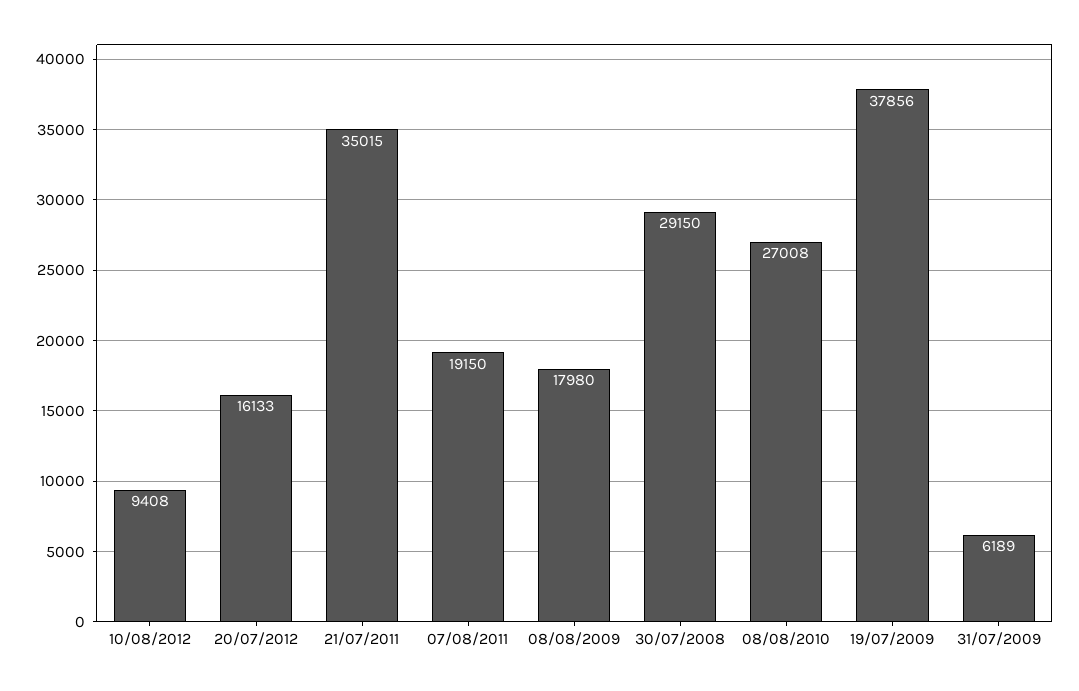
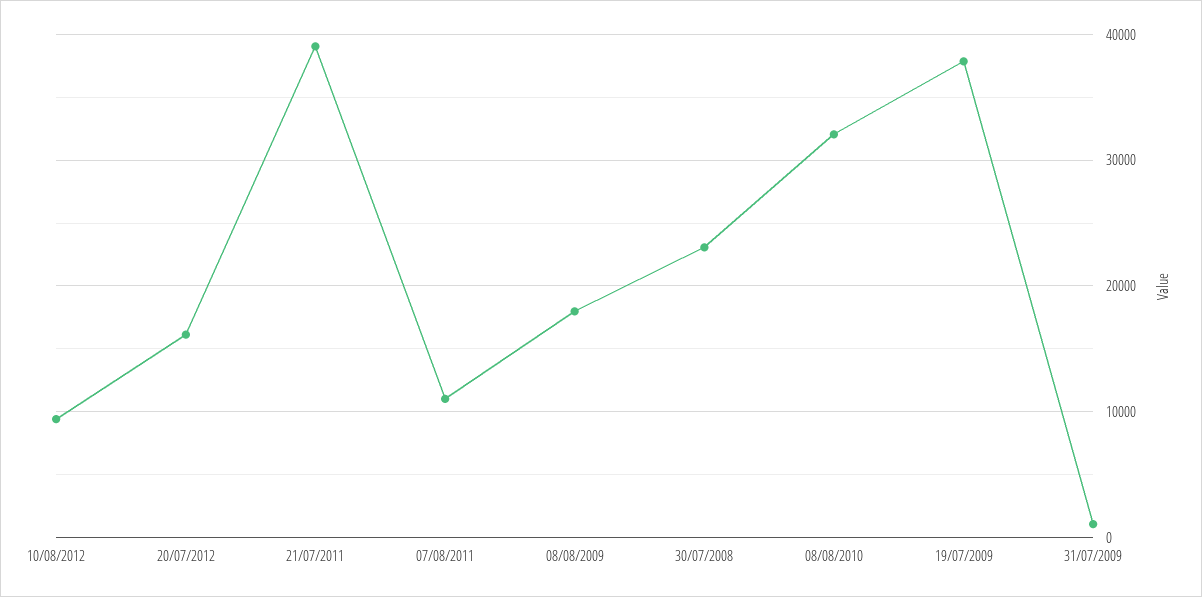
  {
    "10/08/2012": 9408,
    "20/07/2012": 16133,
-   "21/07/2011": 35015,
+   "21/07/2011": 39000,
-   "07/08/2011": 19150,
+   "07/08/2011": 11000,
    "08/08/2009": 17980,
-   "30/07/2008": 29150,
+   "30/07/2008": 23000,
-   "08/08/2010": 27008,
+   "08/08/2010": 32000,
    "19/07/2009": 37856,
-   "31/07/2009": 6189
+   "31/07/2009": 1000
  }

